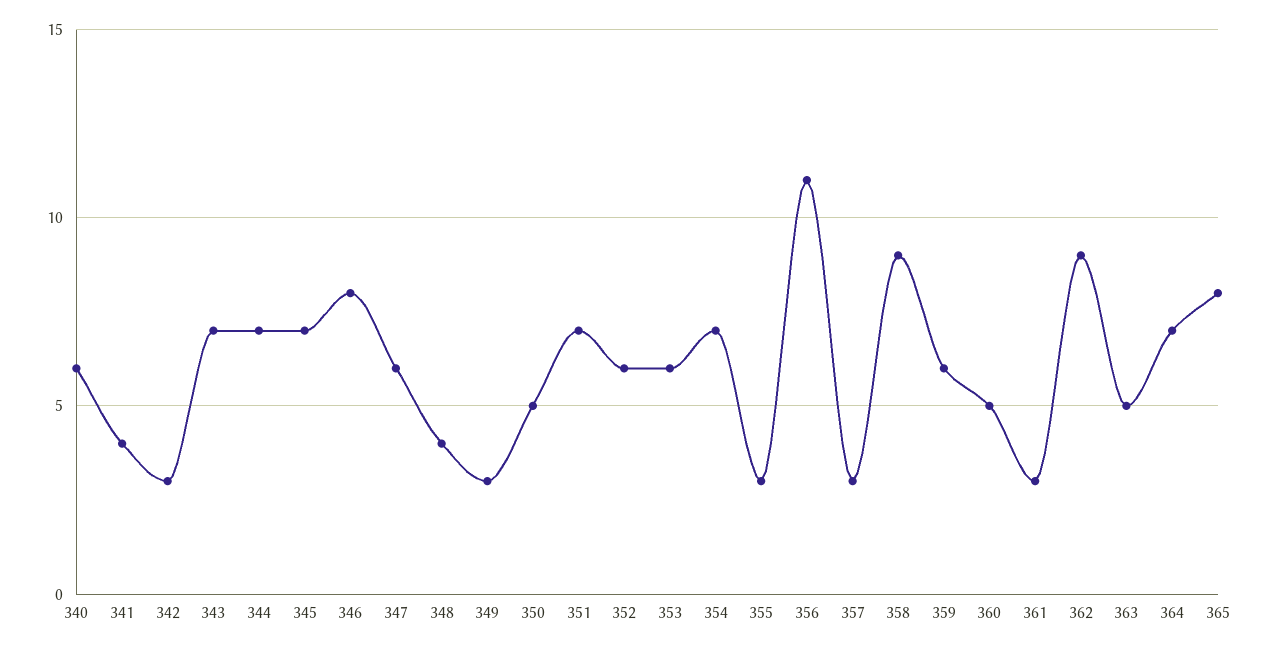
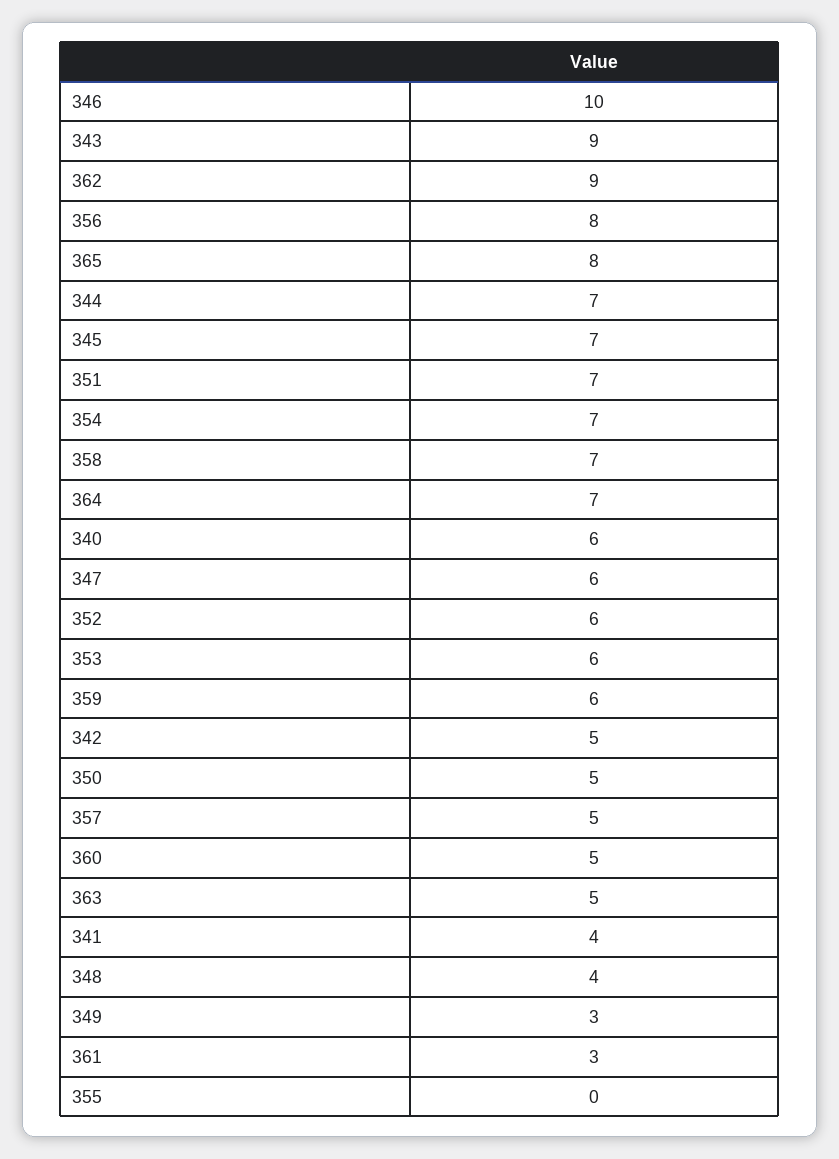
  {
    "340": 6,
    "341": 4,
-   "342": 3,
+   "342": 5,
-   "343": 7,
+   "343": 9,
    "344": 7,
    "345": 7,
-   "346": 8,
+   "346": 10,
    "347": 6,
    "348": 4,
    "349": 3,
    "350": 5,
    "351": 7,
    "352": 6,
    "353": 6,
    "354": 7,
-   "355": 3,
+   "355": 0,
-   "356": 11,
+   "356": 8,
-   "357": 3,
+   "357": 5,
-   "358": 9,
+   "358": 7,
    "359": 6,
    "360": 5,
    "361": 3,
    "362": 9,
    "363": 5,
    "364": 7,
    "365": 8
  }

